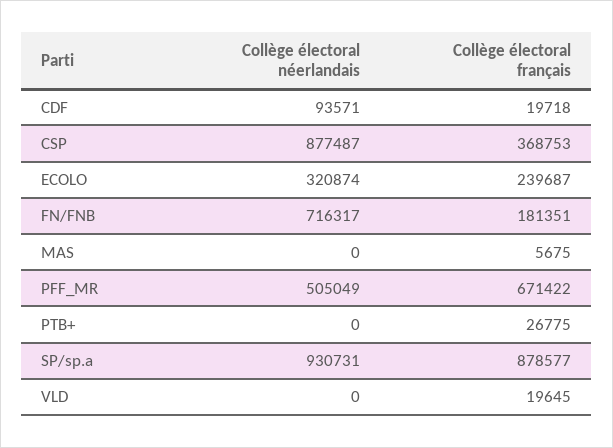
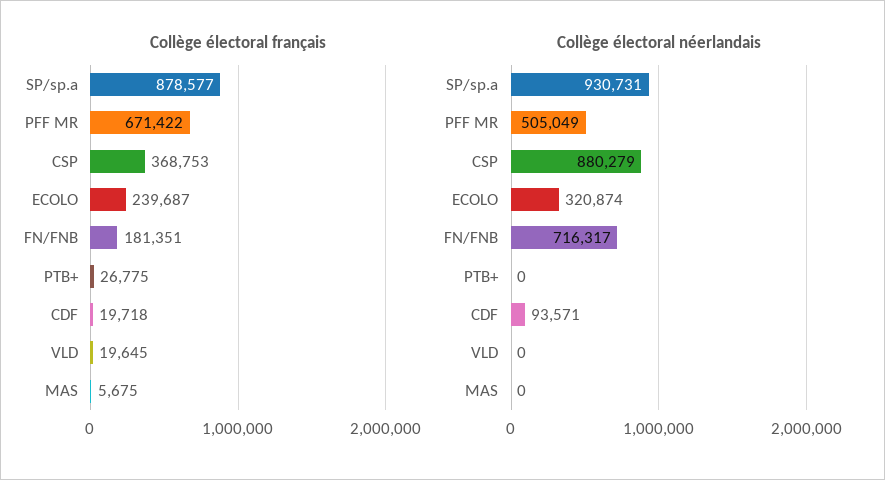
  {
    "Collège électoral néerlandais": {
      "CDF": 93571,
-     "CSP": 877487,
+     "CSP": 880279,
      "ECOLO": 320874,
      "FN/FNB": 716317,
      "MAS": 0,
      "PFF_MR": 505049,
      "PTB+": 0,
      "SP/sp.a": 930731,
      "VLD": 0
    },
    "Collège électoral français": {
      "CDF": 19718,
      "CSP": 368753,
      "ECOLO": 239687,
      "FN/FNB": 181351,
      "MAS": 5675,
      "PFF_MR": 671422,
      "PTB+": 26775,
      "SP/sp.a": 878577,
      "VLD": 19645
    }
  }

